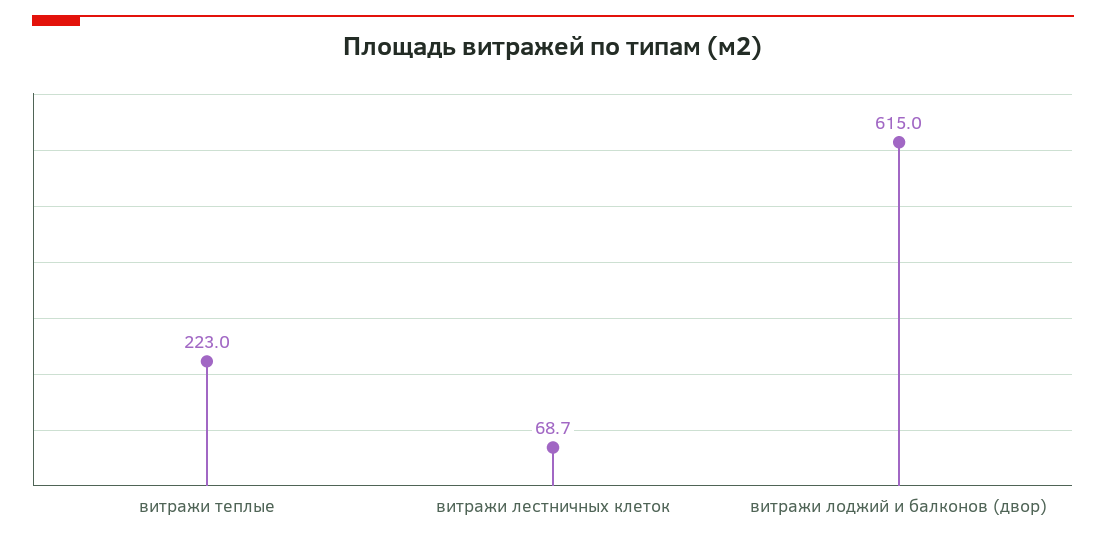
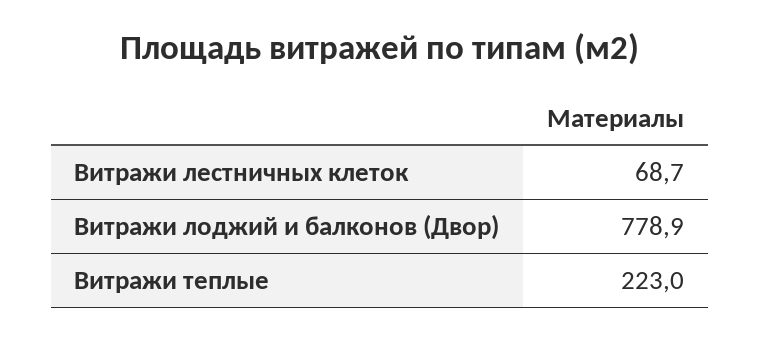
  {
    "витражи теплые": 223,
    "витражи лестничных клеток": 68.7,
-   "витражи лоджий и балконов (двор)": 615
+   "витражи лоджий и балконов (двор)": 778.9
  }

